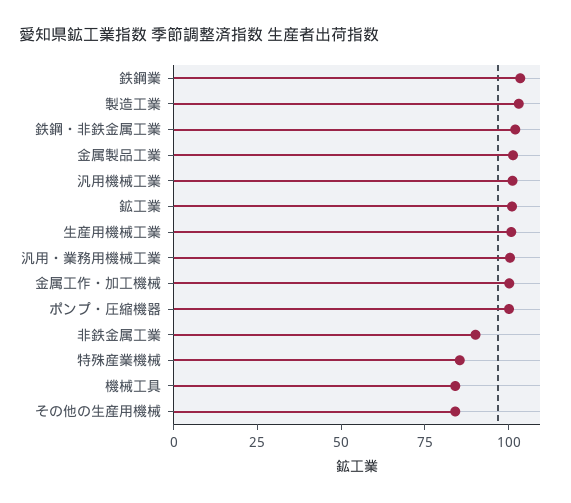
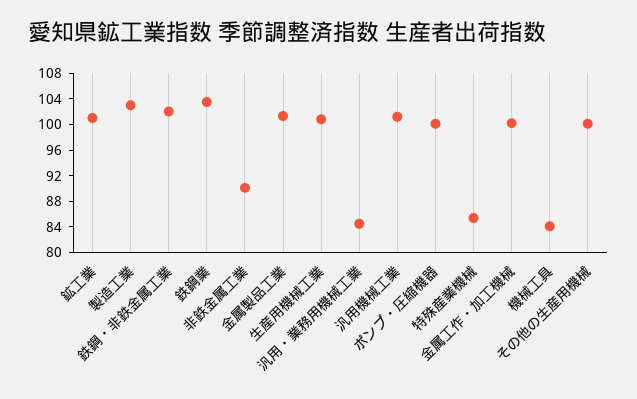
  {
    "鉄鋼業": 104,
    "製造工業": 104,
    "鉄鋼・非鉄金属工業": 102,
    "金属製品工業": 102,
    "汎用機械工業": 102,
    "鉱工業": 102,
    "生産用機械工業": 100,
-   "汎用・業務用機械工業": 100,
+   "汎用・業務用機械工業": 84,
    "金属工作・加工機械": 100,
    "ポンプ・圧縮機器": 100,
    "非鉄金属工業": 90,
    "特殊産業機械": 86,
    "機械工具": 84,
-   "その他の生産用機械": 85
+   "その他の生産用機械": 100
  }

